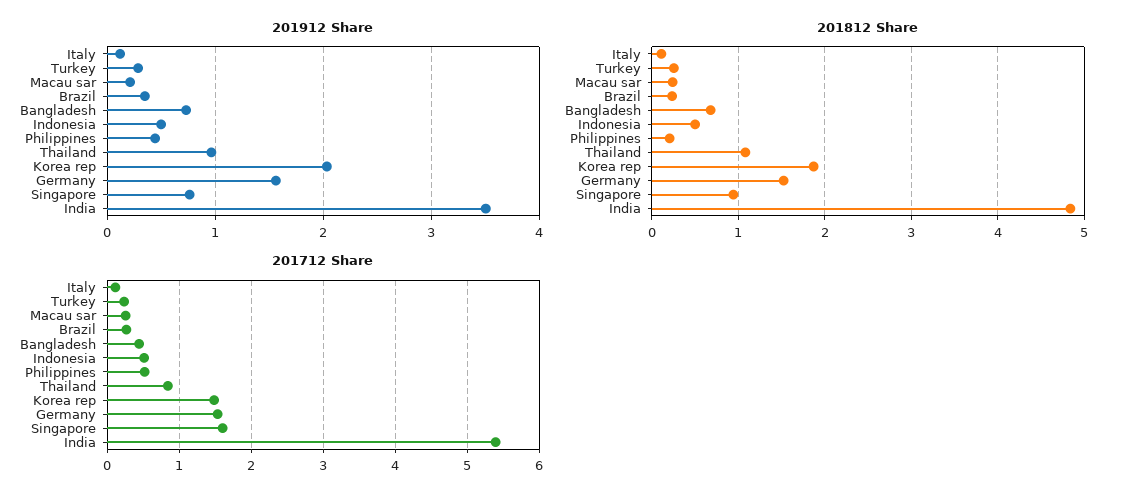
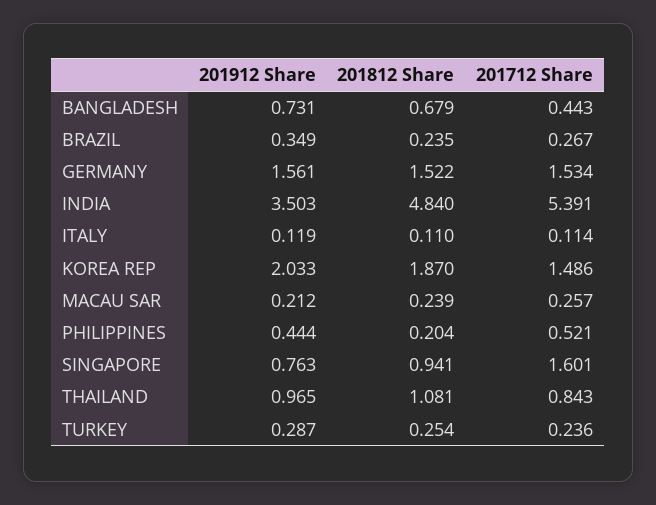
  {
    "201912 Share": {
      "Italy": 0.119,
      "Turkey": 0.287,
      "Macau sar": 0.212,
      "Brazil": 0.349,
      "Bangladesh": 0.731,
-     "Indonesia": 0.5,
      "Philippines": 0.444,
      "Thailand": 0.965,
      "Korea rep": 2.033,
      "Germany": 1.561,
      "Singapore": 0.763,
      "India": 3.503
    },
    "201812 Share": {
      "Italy": 0.11,
      "Turkey": 0.254,
      "Macau sar": 0.239,
      "Brazil": 0.235,
      "Bangladesh": 0.679,
-     "Indonesia": 0.5,
      "Philippines": 0.204,
      "Thailand": 1.081,
      "Korea rep": 1.87,
      "Germany": 1.522,
      "Singapore": 0.941,
      "India": 4.84
    },
    "201712 Share": {
      "Italy": 0.114,
      "Turkey": 0.236,
      "Macau sar": 0.257,
      "Brazil": 0.267,
      "Bangladesh": 0.443,
-     "Indonesia": 0.5,
      "Philippines": 0.521,
      "Thailand": 0.843,
      "Korea rep": 1.486,
      "Germany": 1.534,
      "Singapore": 1.601,
      "India": 5.391
    }
  }

